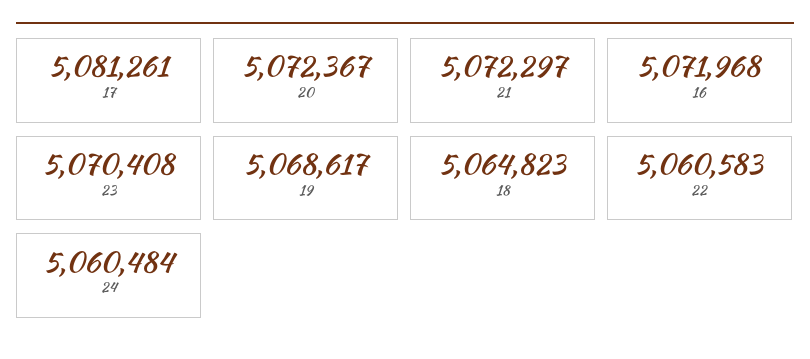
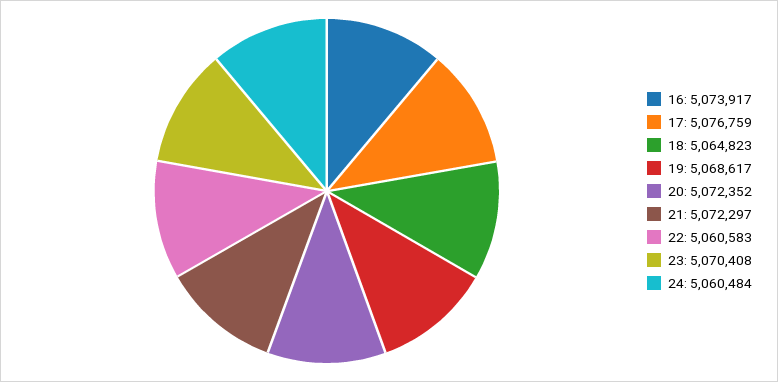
  {
-   "17": 5081261,
+   "17": 5076759,
-   "20": 5072367,
+   "20": 5072352,
    "21": 5072297,
-   "16": 5071968,
+   "16": 5073917,
    "23": 5070408,
    "19": 5068617,
    "18": 5064823,
    "22": 5060583,
    "24": 5060484
  }

